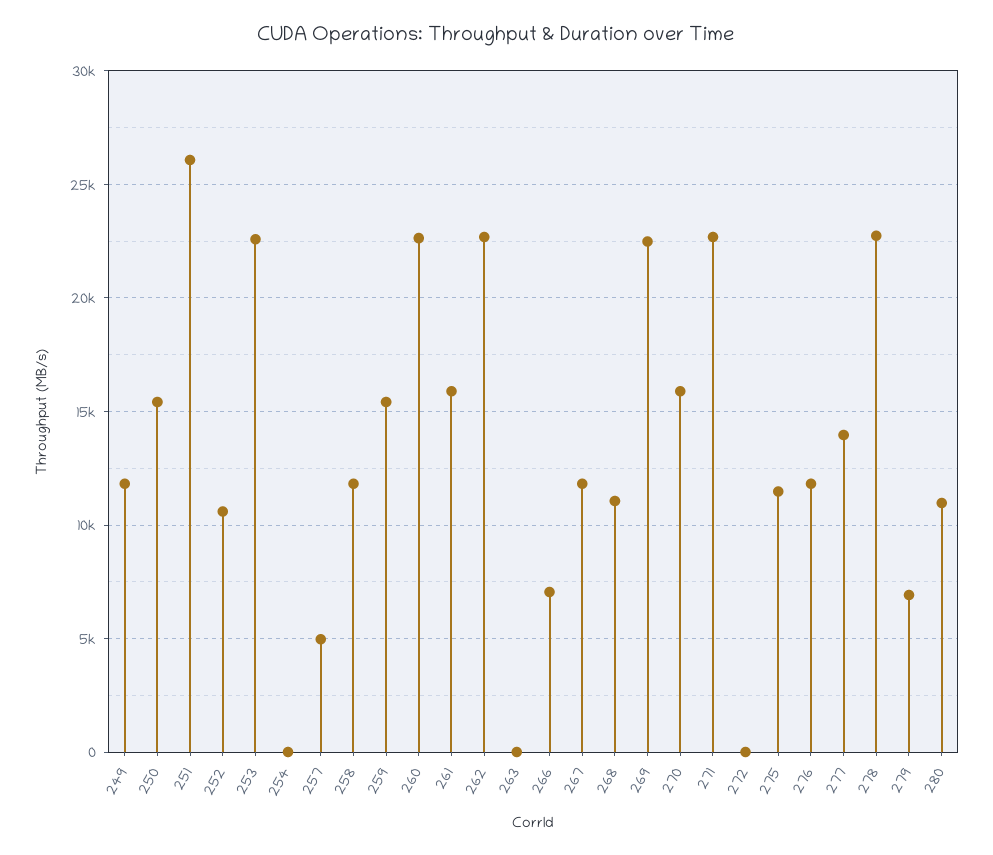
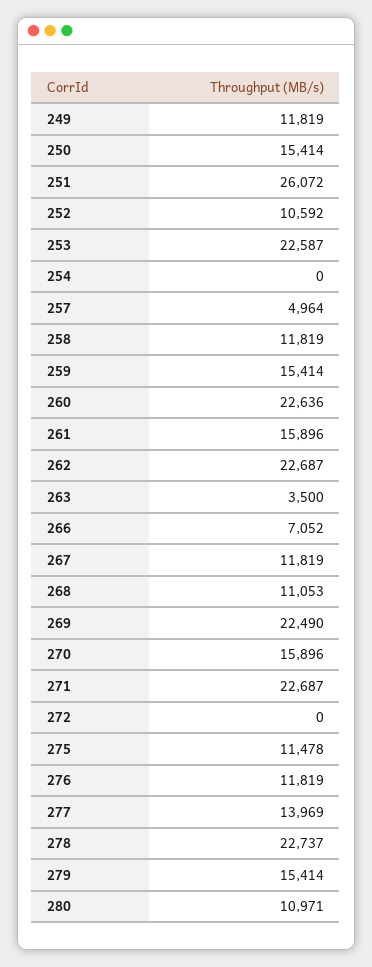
  {
    "249": 11819,
    "250": 15414,
    "251": 26072,
    "252": 10592,
    "253": 22587,
    "254": 0,
    "257": 4964,
    "258": 11819,
    "259": 15414,
    "260": 22636,
    "261": 15896,
    "262": 22687,
-   "263": 0,
+   "263": 3500,
    "266": 7052,
    "267": 11819,
    "268": 11053,
    "269": 22490,
    "270": 15896,
    "271": 22687,
    "272": 0,
    "275": 11478,
    "276": 11819,
    "277": 13969,
    "278": 22737,
-   "279": 7000,
+   "279": 15414,
    "280": 10971
  }

